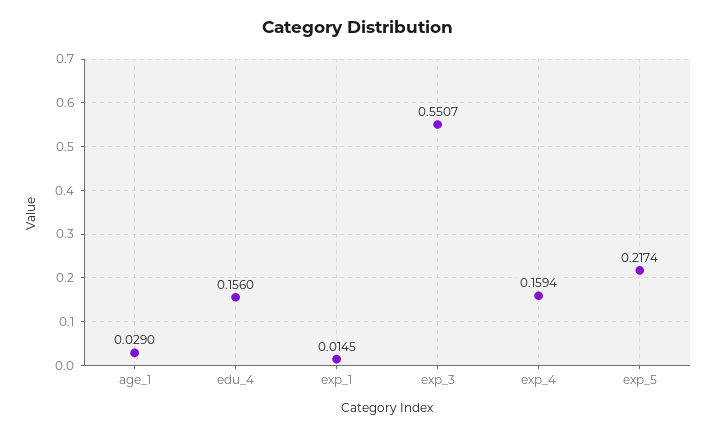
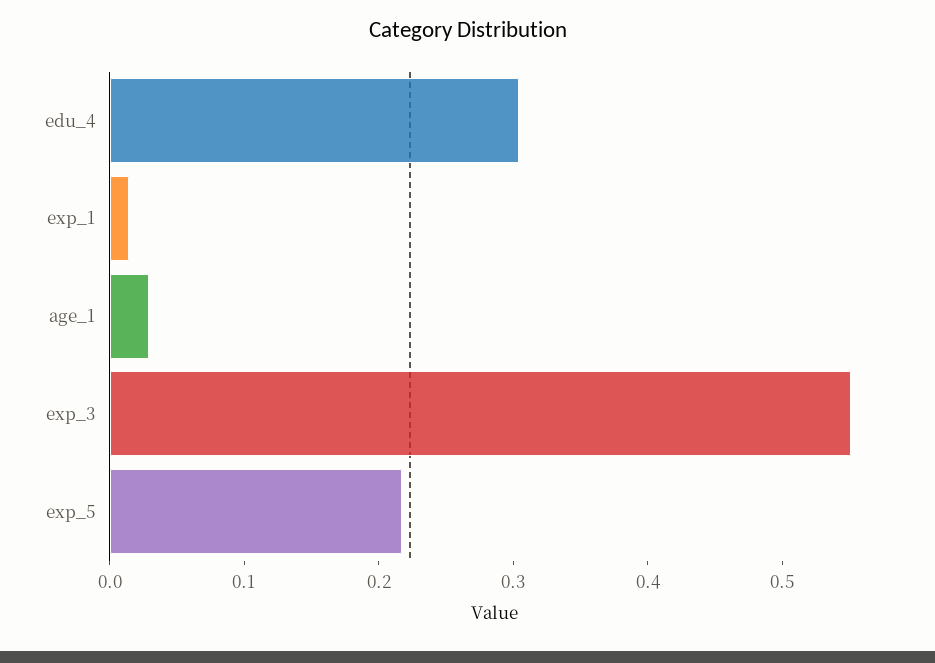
  {
    "age_1": 0.029,
-   "edu_4": 0.156,
+   "edu_4": 0.3,
    "exp_1": 0.0145,
    "exp_3": 0.5507,
-   "exp_4": 0.1594,
    "exp_5": 0.2174
  }

